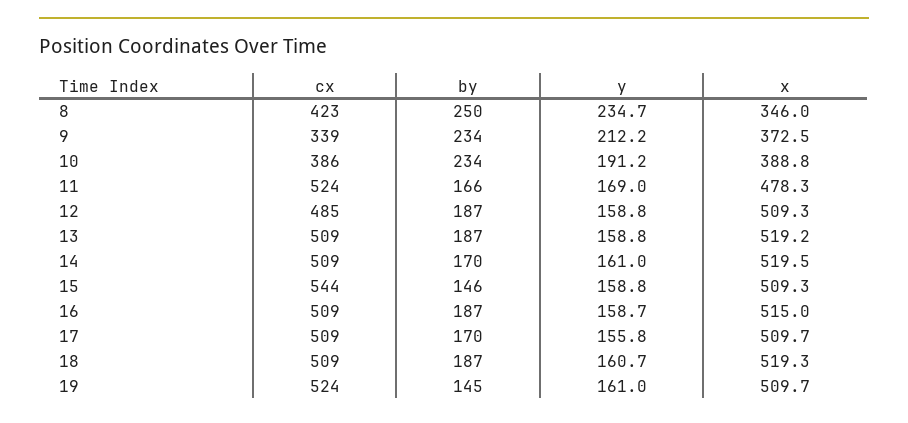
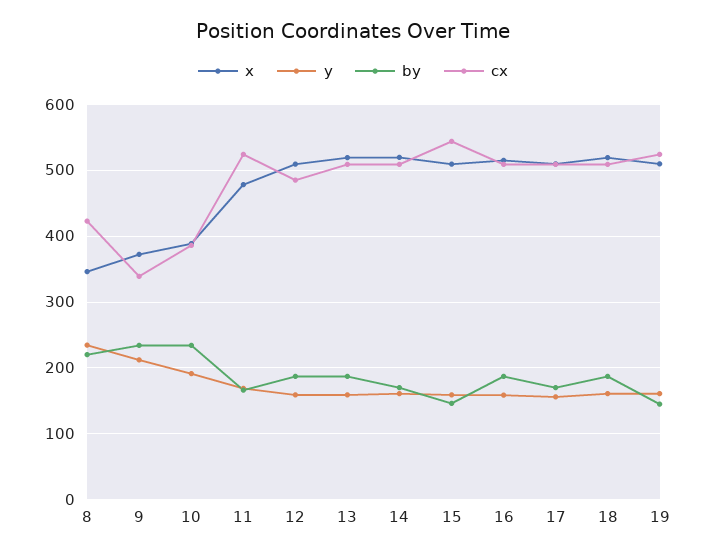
  {
    "cx": {
      "8": 423,
      "9": 339,
      "10": 386,
      "11": 524,
      "12": 485,
      "13": 509,
      "14": 509,
      "15": 544,
      "16": 509,
      "17": 509,
      "18": 509,
      "19": 524
    },
    "by": {
-     "8": 250,
+     "8": 220,
      "9": 234,
      "10": 234,
      "11": 166,
      "12": 187,
      "13": 187,
      "14": 170,
      "15": 146,
      "16": 187,
      "17": 170,
      "18": 187,
      "19": 145
    },
    "y": {
      "8": 234.7,
      "9": 212.2,
      "10": 191.2,
      "11": 169,
      "12": 158.8,
      "13": 158.8,
      "14": 161,
      "15": 158.8,
      "16": 158.7,
      "17": 155.8,
      "18": 160.7,
      "19": 161
    },
    "x": {
      "8": 346,
      "9": 372.5,
      "10": 388.8,
      "11": 478.3,
      "12": 509.3,
      "13": 519.2,
      "14": 519.5,
      "15": 509.3,
      "16": 515,
      "17": 509.7,
      "18": 519.3,
      "19": 509.7
    }
  }

